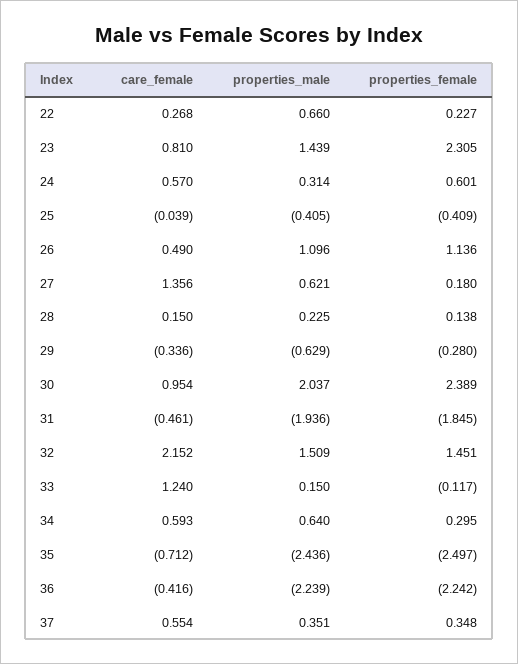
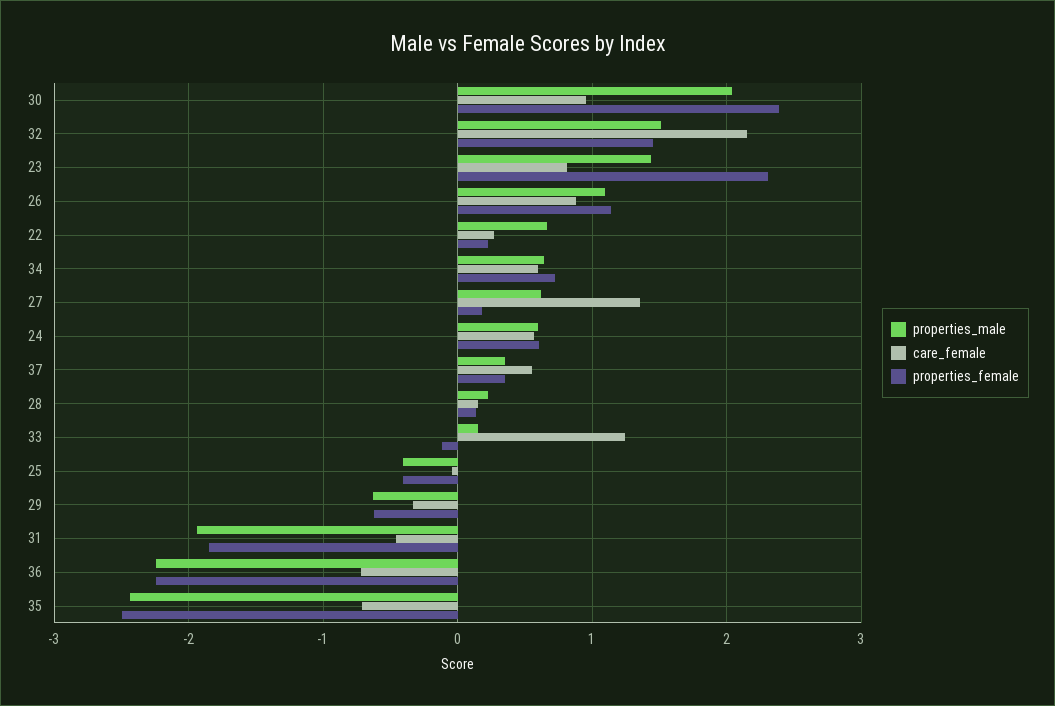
  {
    "care_female": {
      "22": 0.268,
      "23": 0.81,
      "24": 0.57,
      "25": -0.039,
-     "26": 0.49,
+     "26": 0.9,
      "27": 1.356,
      "28": 0.15,
      "29": -0.336,
      "30": 0.954,
      "31": -0.461,
      "32": 2.152,
      "33": 1.24,
      "34": 0.593,
      "35": -0.712,
-     "36": -0.416,
+     "36": -0.7,
      "37": 0.554
    },
    "properties_male": {
      "22": 0.66,
      "23": 1.439,
-     "24": 0.314,
+     "24": 0.6,
      "25": -0.405,
      "26": 1.096,
      "27": 0.621,
      "28": 0.225,
      "29": -0.629,
      "30": 2.037,
      "31": -1.936,
      "32": 1.509,
      "33": 0.15,
      "34": 0.64,
      "35": -2.436,
      "36": -2.239,
      "37": 0.351
    },
    "properties_female": {
      "22": 0.227,
      "23": 2.305,
      "24": 0.601,
      "25": -0.409,
      "26": 1.136,
      "27": 0.18,
      "28": 0.138,
-     "29": -0.28,
+     "29": -0.6,
      "30": 2.389,
      "31": -1.845,
      "32": 1.451,
      "33": -0.117,
-     "34": 0.295,
+     "34": 0.7,
      "35": -2.497,
      "36": -2.242,
      "37": 0.348
    }
  }

